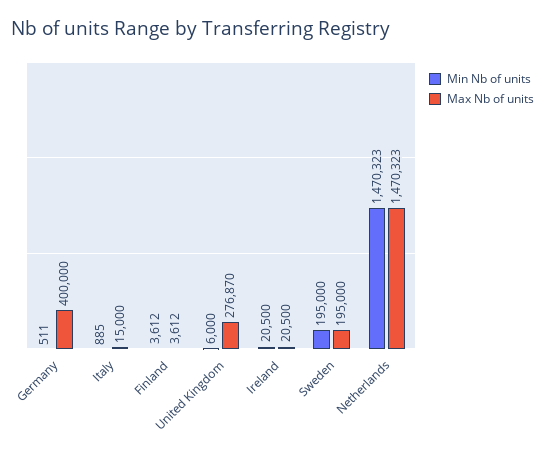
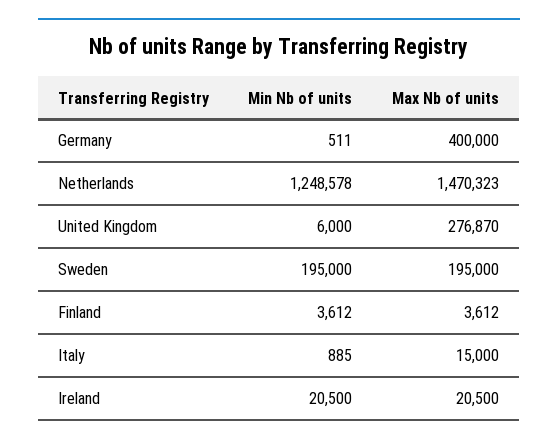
  {
    "Min Nb of units": {
      "Germany": 511,
      "Italy": 885,
      "Finland": 3612,
      "United Kingdom": 6000,
      "Ireland": 20500,
      "Sweden": 195000,
-     "Netherlands": 1470323
+     "Netherlands": 1248578
    },
    "Max Nb of units": {
      "Germany": 400000,
      "Italy": 15000,
      "Finland": 3612,
      "United Kingdom": 276870,
      "Ireland": 20500,
      "Sweden": 195000,
      "Netherlands": 1470323
    }
  }

